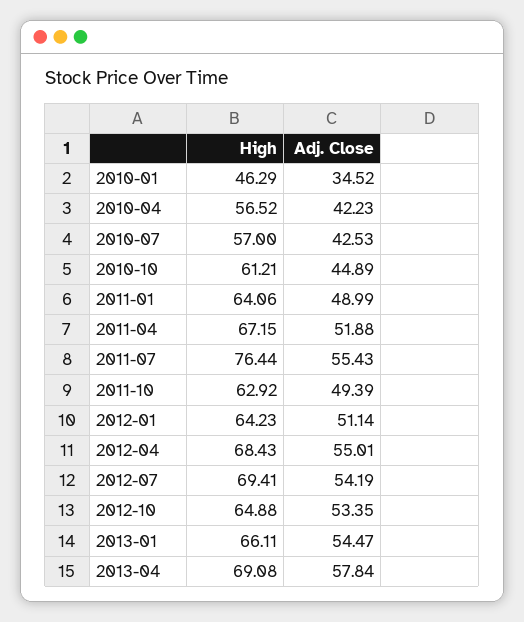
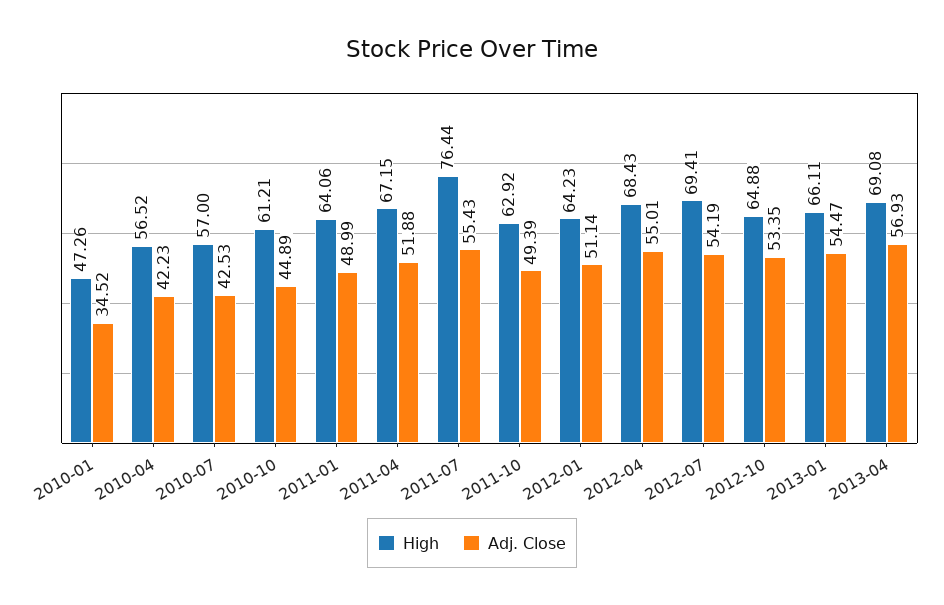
  {
    "High": {
-     "2010-01": 46.29,
+     "2010-01": 47.26,
      "2010-04": 56.52,
      "2010-07": 57,
      "2010-10": 61.21,
      "2011-01": 64.06,
      "2011-04": 67.15,
      "2011-07": 76.44,
      "2011-10": 62.92,
      "2012-01": 64.23,
      "2012-04": 68.43,
      "2012-07": 69.41,
      "2012-10": 64.88,
      "2013-01": 66.11,
      "2013-04": 69.08
    },
    "Adj. Close": {
      "2010-01": 34.52,
      "2010-04": 42.23,
      "2010-07": 42.53,
      "2010-10": 44.89,
      "2011-01": 48.99,
      "2011-04": 51.88,
      "2011-07": 55.43,
      "2011-10": 49.39,
      "2012-01": 51.14,
      "2012-04": 55.01,
      "2012-07": 54.19,
      "2012-10": 53.35,
      "2013-01": 54.47,
-     "2013-04": 57.84
+     "2013-04": 56.93
    }
  }

